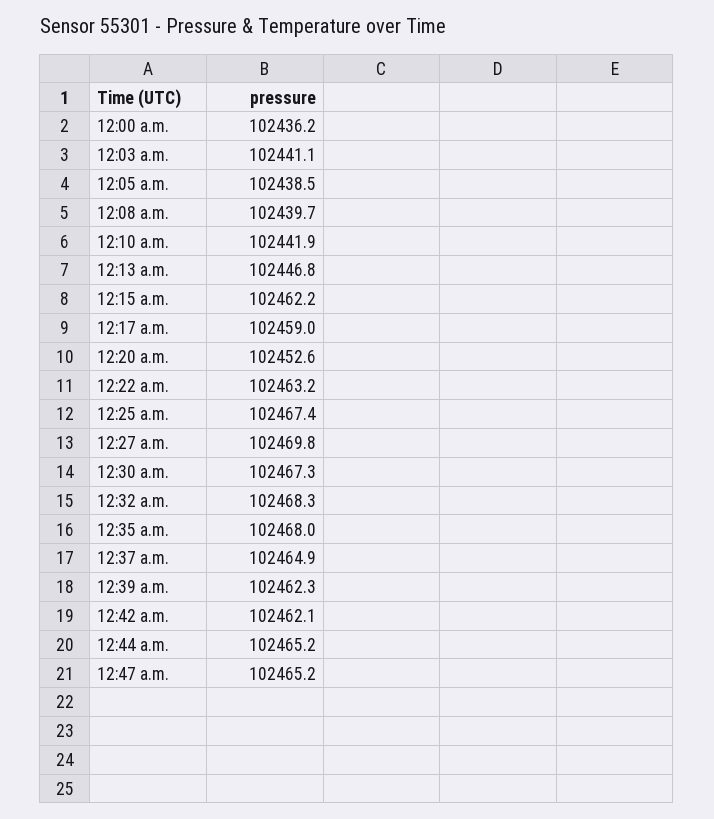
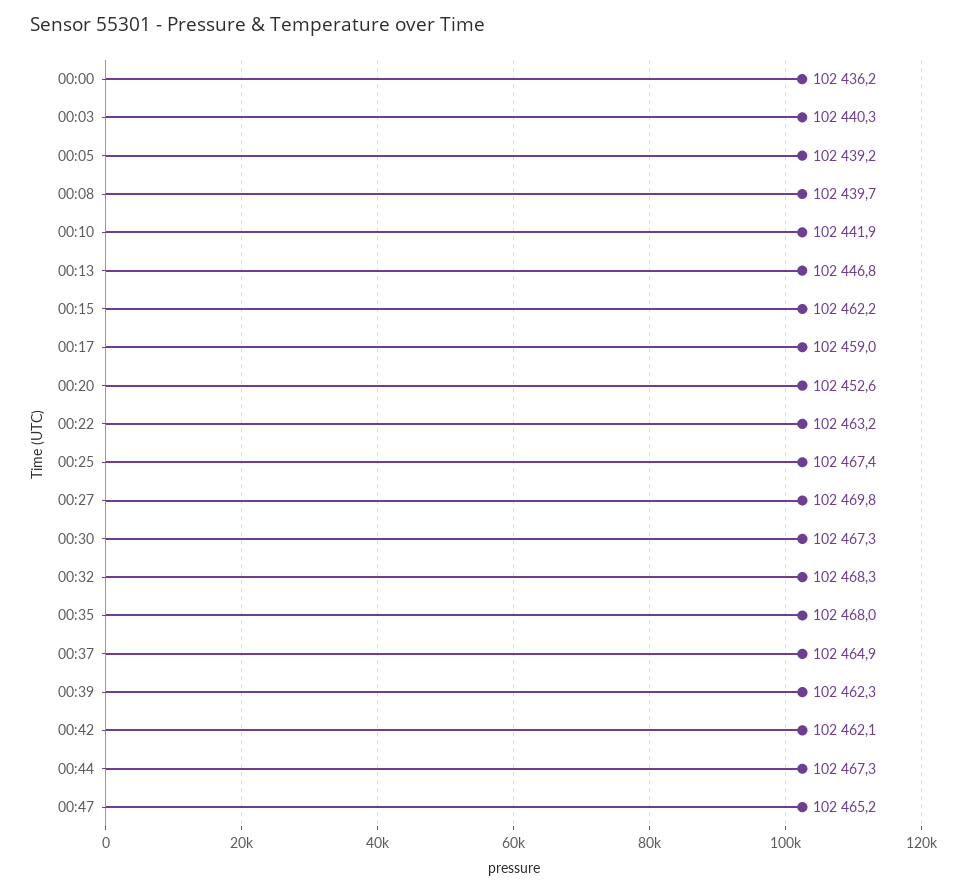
  {
    "12:00 a.m.": 102436.2,
-   "12:03 a.m.": 102441.1,
+   "12:03 a.m.": 102440.3,
-   "12:05 a.m.": 102438.5,
+   "12:05 a.m.": 102439.2,
    "12:08 a.m.": 102439.7,
    "12:10 a.m.": 102441.9,
    "12:13 a.m.": 102446.8,
    "12:15 a.m.": 102462.2,
    "12:17 a.m.": 102459,
    "12:20 a.m.": 102452.6,
    "12:22 a.m.": 102463.2,
    "12:25 a.m.": 102467.4,
    "12:27 a.m.": 102469.8,
    "12:30 a.m.": 102467.3,
    "12:32 a.m.": 102468.3,
    "12:35 a.m.": 102468,
    "12:37 a.m.": 102464.9,
    "12:39 a.m.": 102462.3,
    "12:42 a.m.": 102462.1,
-   "12:44 a.m.": 102465.2,
+   "12:44 a.m.": 102467.3,
    "12:47 a.m.": 102465.2
  }

